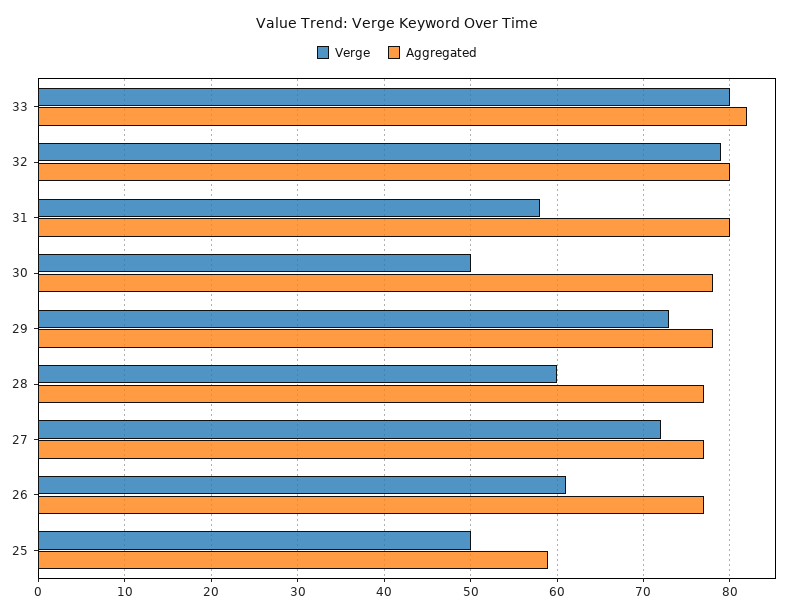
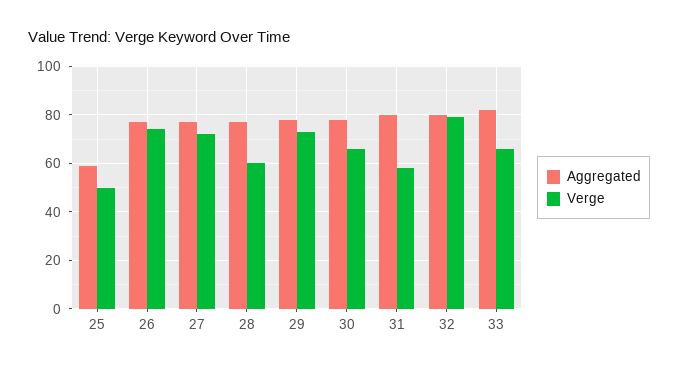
  {
    "Verge": {
-     "33": 80,
+     "33": 65,
      "32": 79,
      "31": 58,
-     "30": 50,
+     "30": 65,
      "29": 73,
      "28": 60,
      "27": 72,
-     "26": 61,
+     "26": 75,
      "25": 50
    },
    "Aggregated": {
      "33": 82,
      "32": 80,
      "31": 80,
      "30": 78,
      "29": 78,
      "28": 77,
      "27": 77,
      "26": 77,
      "25": 59
    }
  }

